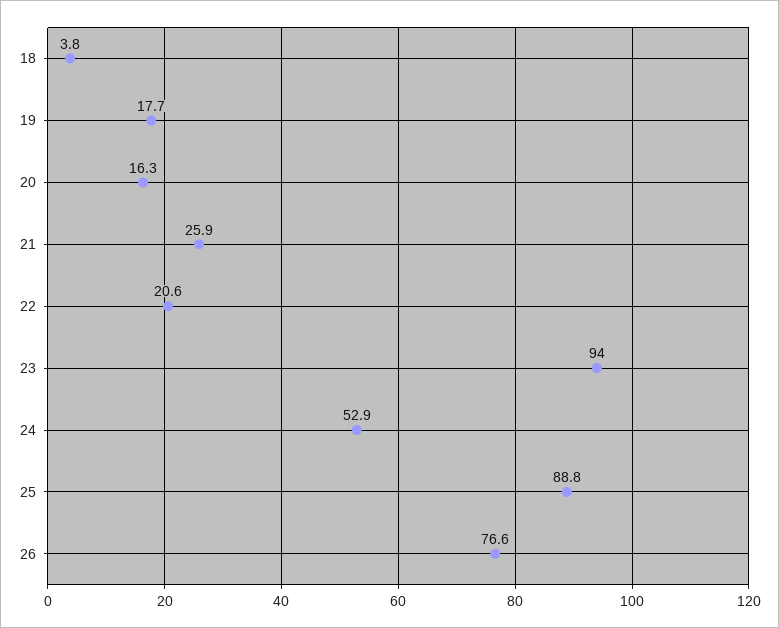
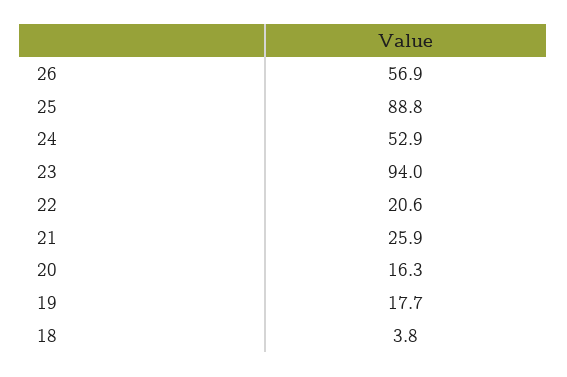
  {
    "18": 3.8,
    "19": 17.7,
    "20": 16.3,
    "21": 25.9,
    "22": 20.6,
    "23": 94,
    "24": 52.9,
    "25": 88.8,
-   "26": 76.6
+   "26": 56.9
  }

